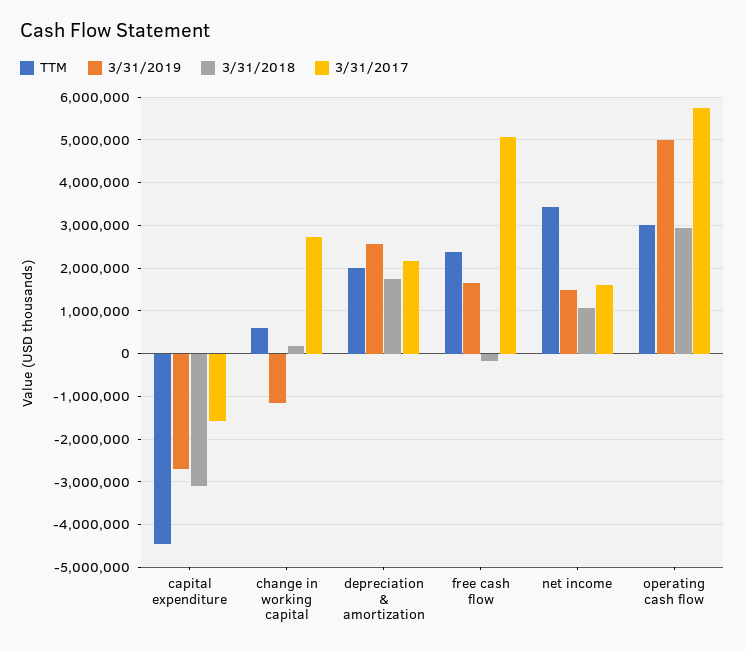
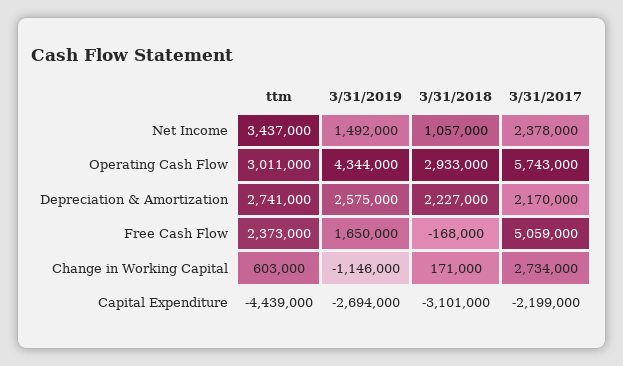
  {
    "TTM": {
      "capital expenditure": -4439000,
      "change in working capital": 603000,
-     "depreciation & amortization": 2000000,
+     "depreciation & amortization": 2741000,
      "free cash flow": 2373000,
      "net income": 3437000,
      "operating cash flow": 3011000
    },
    "3/31/2019": {
      "capital expenditure": -2694000,
      "change in working capital": -1146000,
      "depreciation & amortization": 2575000,
      "free cash flow": 1650000,
      "net income": 1492000,
-     "operating cash flow": 5000000
+     "operating cash flow": 4344000
    },
    "3/31/2018": {
      "capital expenditure": -3101000,
      "change in working capital": 171000,
-     "depreciation & amortization": 1800000,
+     "depreciation & amortization": 2227000,
      "free cash flow": -168000,
      "net income": 1057000,
      "operating cash flow": 2933000
    },
    "3/31/2017": {
-     "capital expenditure": -1600000,
+     "capital expenditure": -2199000,
      "change in working capital": 2734000,
      "depreciation & amortization": 2170000,
      "free cash flow": 5059000,
-     "net income": 1600000,
+     "net income": 2378000,
      "operating cash flow": 5743000
    }
  }

